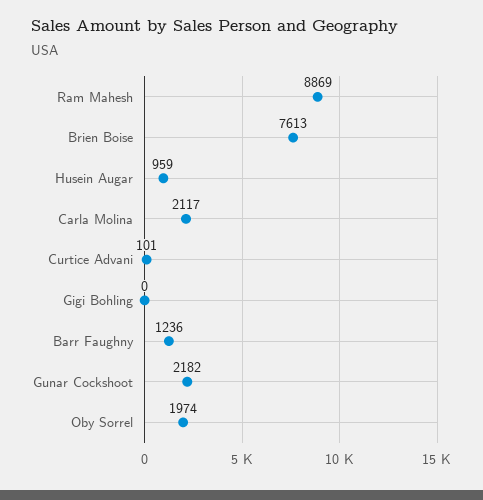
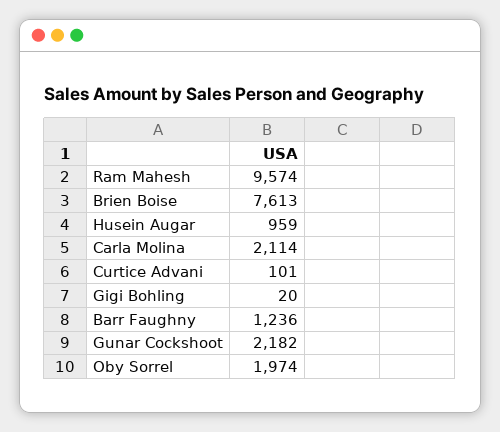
  {
-   "Ram Mahesh": 8869,
+   "Ram Mahesh": 9574,
    "Brien Boise": 7613,
    "Husein Augar": 959,
-   "Carla Molina": 2117,
+   "Carla Molina": 2114,
    "Curtice Advani": 101,
-   "Gigi Bohling": 0,
+   "Gigi Bohling": 20,
    "Barr Faughny": 1236,
    "Gunar Cockshoot": 2182,
    "Oby Sorrel": 1974
  }

